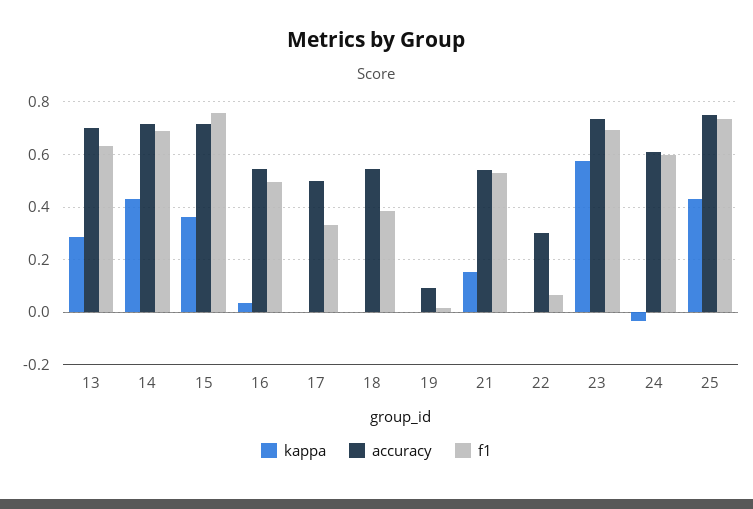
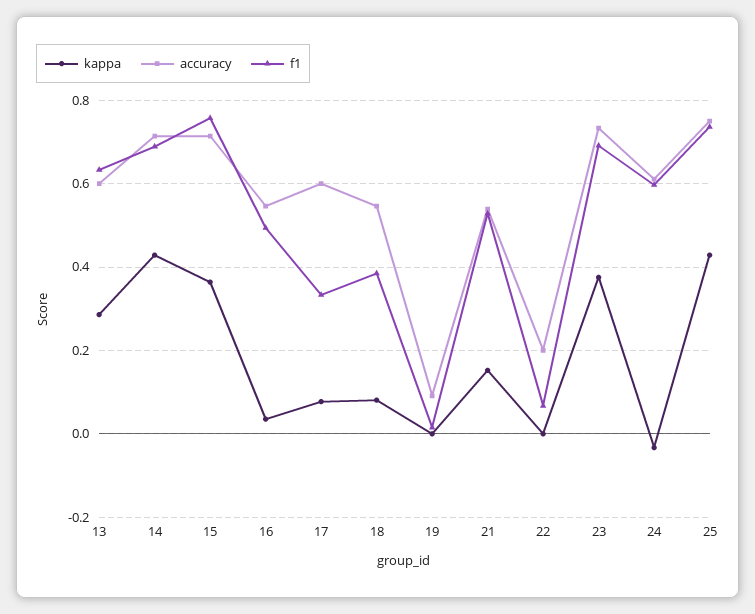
  {
    "kappa": {
      "13": 0.28,
      "14": 0.42,
      "15": 0.36,
      "16": 0.04,
-     "17": 0,
+     "17": 0.08,
-     "18": 0,
+     "18": 0.08,
      "19": 0,
      "21": 0.16,
      "22": 0,
-     "23": 0.575,
+     "23": 0.38,
      "24": -0.04,
      "25": 0.42
    },
    "accuracy": {
-     "13": 0.7,
+     "13": 0.6,
      "14": 0.72,
      "15": 0.72,
      "16": 0.54,
-     "17": 0.5,
+     "17": 0.6,
      "18": 0.54,
      "19": 0.1,
      "21": 0.54,
-     "22": 0.3,
+     "22": 0.2,
      "23": 0.74,
      "24": 0.62,
      "25": 0.76
    },
    "f1": {
      "13": 0.64,
      "14": 0.68,
      "15": 0.76,
      "16": 0.5,
      "17": 0.34,
      "18": 0.38,
      "19": 0.02,
      "21": 0.52,
      "22": 0.06,
      "23": 0.7,
      "24": 0.6,
      "25": 0.74
    }
  }

